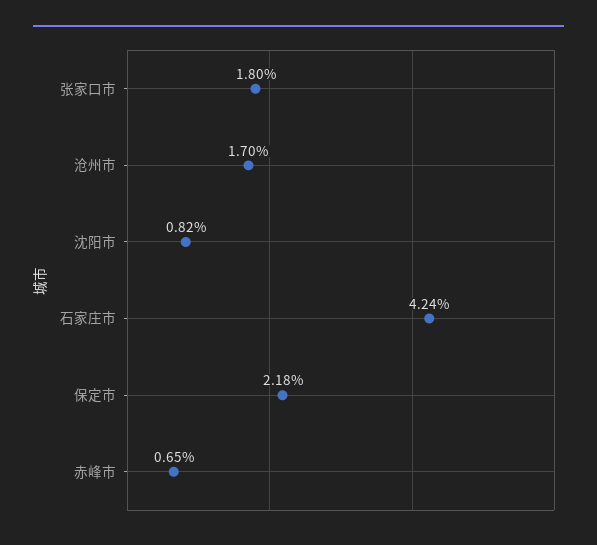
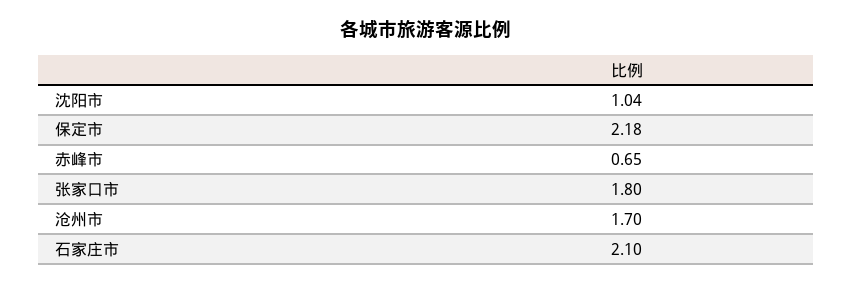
  {
    "张家口市": 1.8,
    "沧州市": 1.7,
-   "沈阳市": 0.82,
+   "沈阳市": 1.04,
-   "石家庄市": 4.24,
+   "石家庄市": 2.1,
    "保定市": 2.18,
    "赤峰市": 0.65
  }

